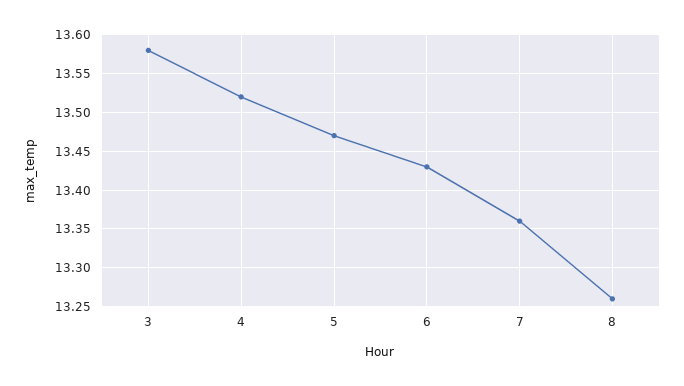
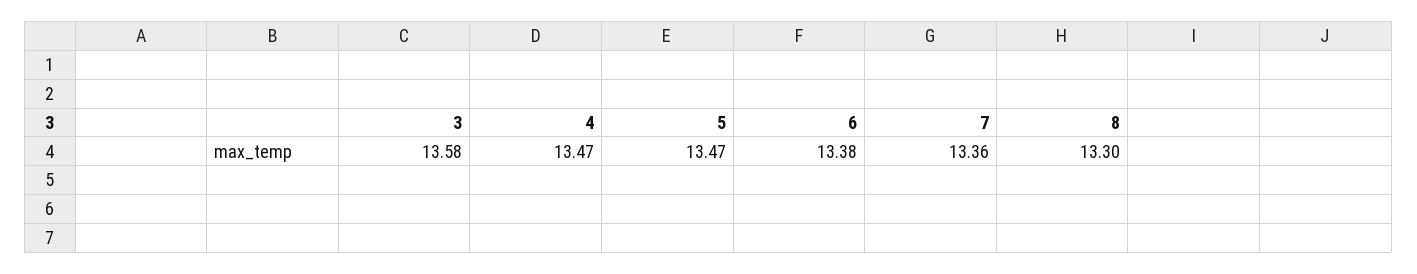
  {
    "3": 13.58,
-   "4": 13.52,
+   "4": 13.47,
    "5": 13.47,
-   "6": 13.43,
+   "6": 13.38,
    "7": 13.36,
-   "8": 13.26
+   "8": 13.3
  }

